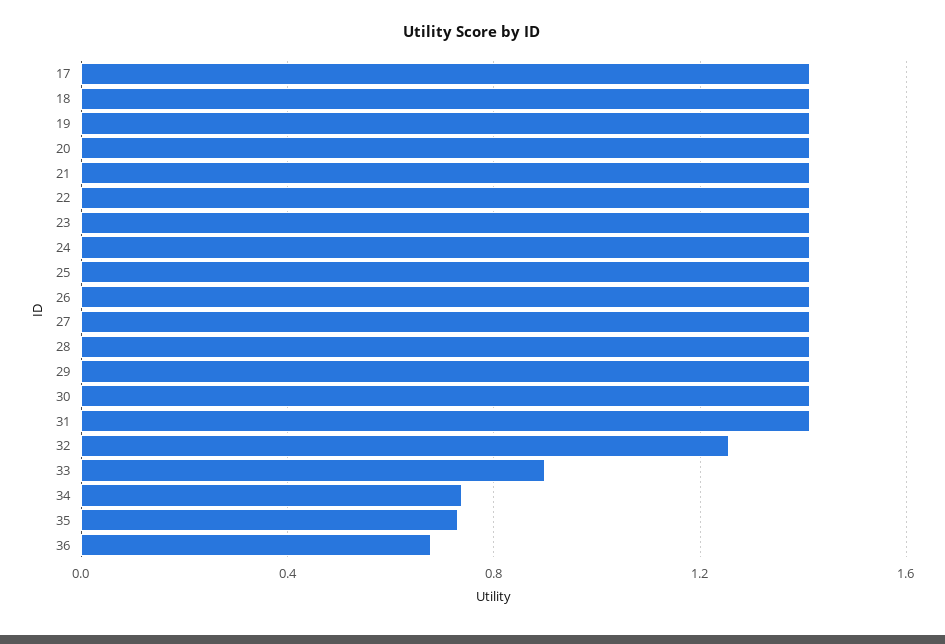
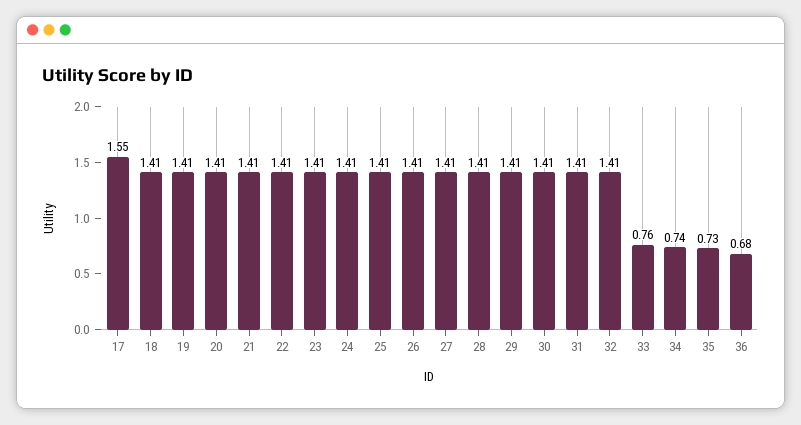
  {
-   "17": 1.4,
+   "17": 1.55,
    "18": 1.41,
    "19": 1.41,
    "20": 1.41,
    "21": 1.41,
    "22": 1.41,
    "23": 1.41,
    "24": 1.41,
    "25": 1.41,
    "26": 1.41,
    "27": 1.41,
    "28": 1.41,
    "29": 1.41,
    "30": 1.41,
    "31": 1.41,
-   "32": 1.25,
+   "32": 1.41,
-   "33": 0.9,
+   "33": 0.76,
    "34": 0.74,
    "35": 0.73,
    "36": 0.68
  }

